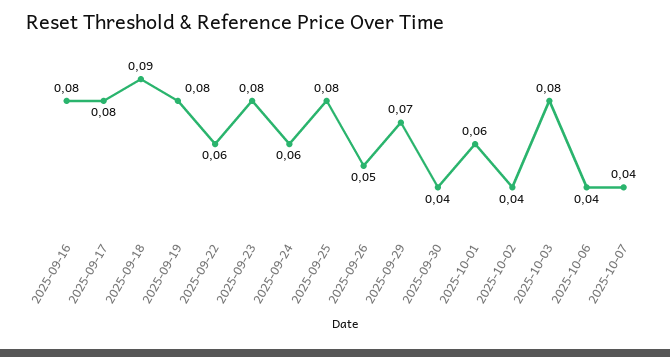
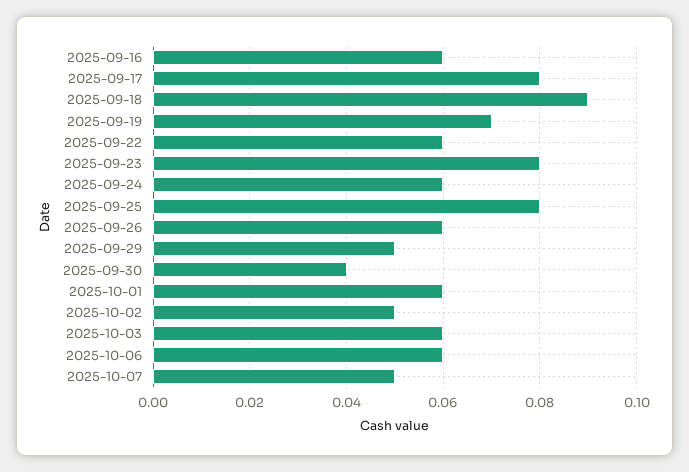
  {
-   "2025-09-16": 0.08,
+   "2025-09-16": 0.06,
    "2025-09-17": 0.08,
    "2025-09-18": 0.09,
-   "2025-09-19": 0.08,
+   "2025-09-19": 0.07,
    "2025-09-22": 0.06,
    "2025-09-23": 0.08,
    "2025-09-24": 0.06,
    "2025-09-25": 0.08,
-   "2025-09-26": 0.05,
+   "2025-09-26": 0.06,
-   "2025-09-29": 0.07,
+   "2025-09-29": 0.05,
    "2025-09-30": 0.04,
    "2025-10-01": 0.06,
-   "2025-10-02": 0.04,
+   "2025-10-02": 0.05,
-   "2025-10-03": 0.08,
+   "2025-10-03": 0.06,
-   "2025-10-06": 0.04,
+   "2025-10-06": 0.06,
-   "2025-10-07": 0.04
+   "2025-10-07": 0.05
  }

